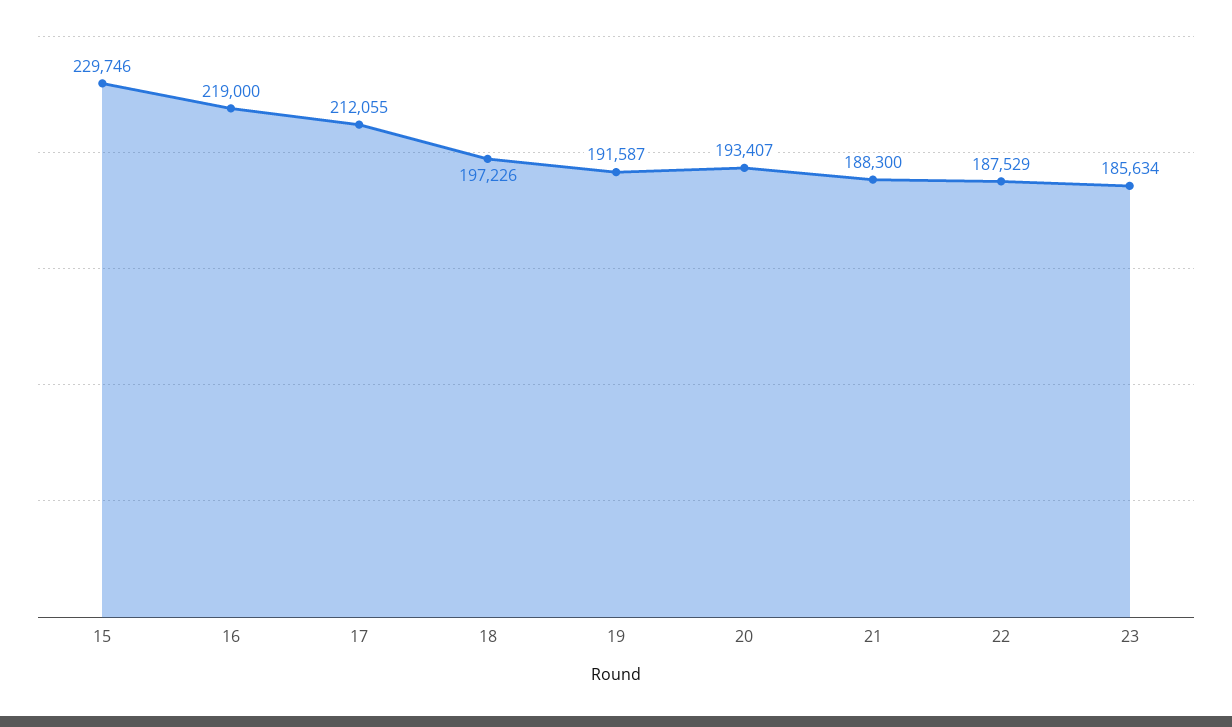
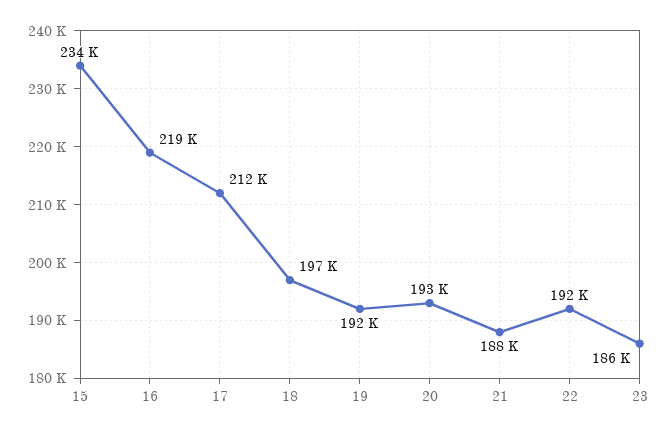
  {
-   "15": 229746,
+   "15": 234000,
    "16": 219000,
    "17": 212055,
    "18": 197226,
    "19": 191587,
    "20": 193407,
    "21": 188300,
-   "22": 187529,
+   "22": 192000,
    "23": 185634
  }

